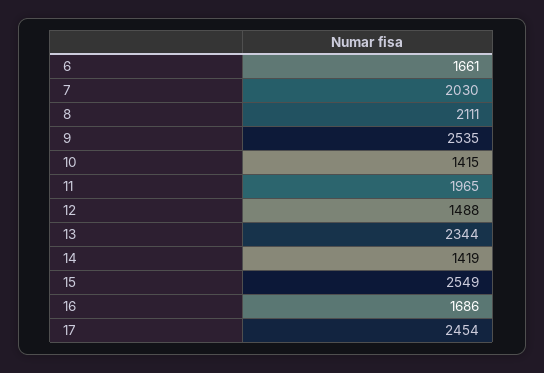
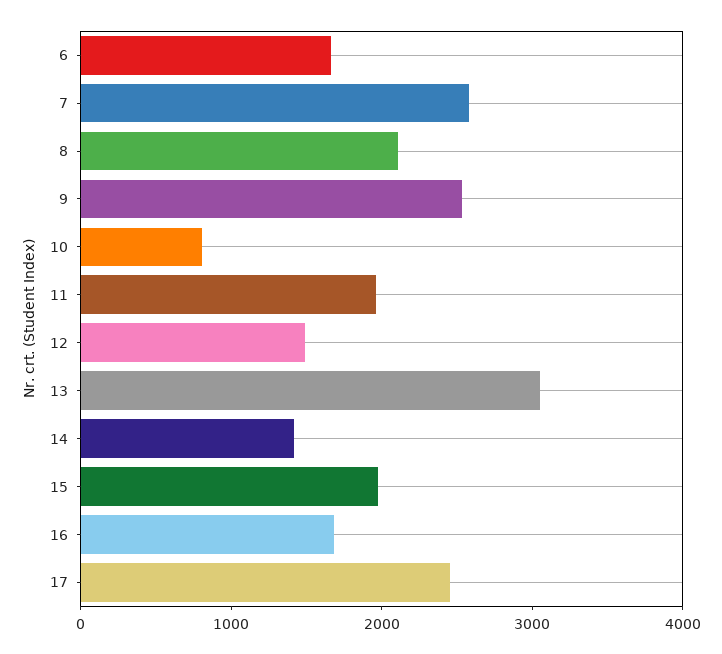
  {
    "6": 1661,
-   "7": 2030,
+   "7": 2600,
    "8": 2111,
    "9": 2535,
-   "10": 1415,
+   "10": 800,
    "11": 1965,
    "12": 1488,
-   "13": 2344,
+   "13": 3000,
    "14": 1419,
-   "15": 2549,
+   "15": 2000,
    "16": 1686,
    "17": 2454
  }

